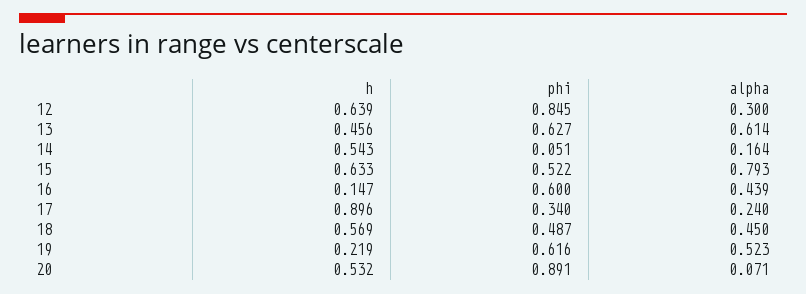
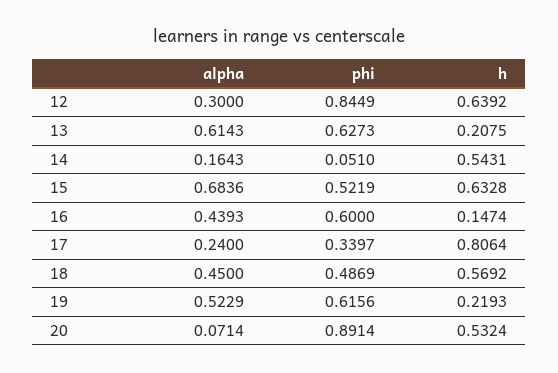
  {
    "h": {
      "12": 0.6392,
-     "13": 0.456,
+     "13": 0.2075,
      "14": 0.5431,
      "15": 0.6328,
      "16": 0.1474,
-     "17": 0.896,
+     "17": 0.8064,
      "18": 0.5692,
      "19": 0.2193,
      "20": 0.5324
    },
    "phi": {
      "12": 0.8449,
      "13": 0.6273,
      "14": 0.051,
      "15": 0.5219,
      "16": 0.6,
      "17": 0.3397,
      "18": 0.4869,
      "19": 0.6156,
      "20": 0.8914
    },
    "alpha": {
      "12": 0.3,
      "13": 0.6143,
      "14": 0.1643,
-     "15": 0.793,
+     "15": 0.6836,
      "16": 0.4393,
      "17": 0.24,
      "18": 0.45,
      "19": 0.5229,
      "20": 0.0714
    }
  }

